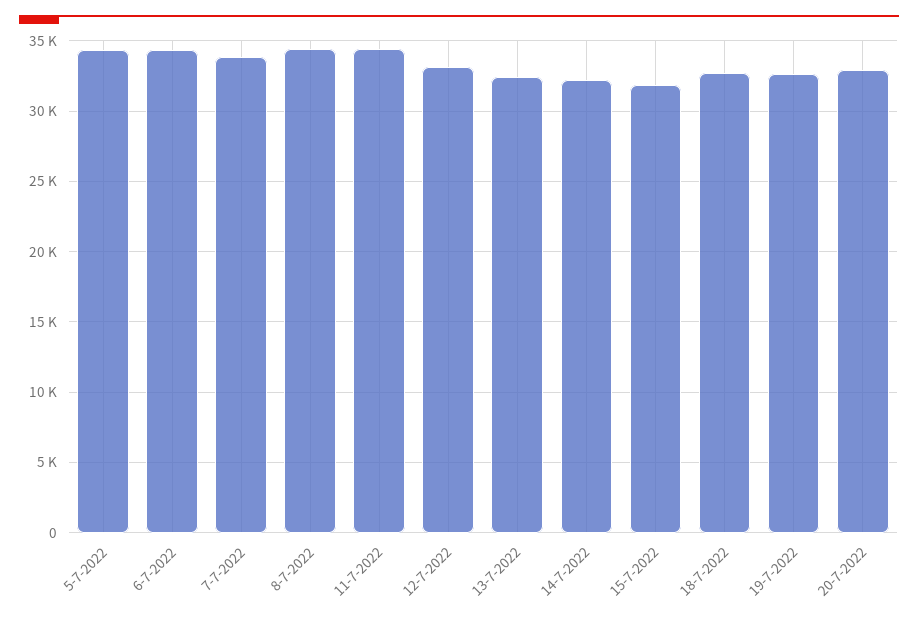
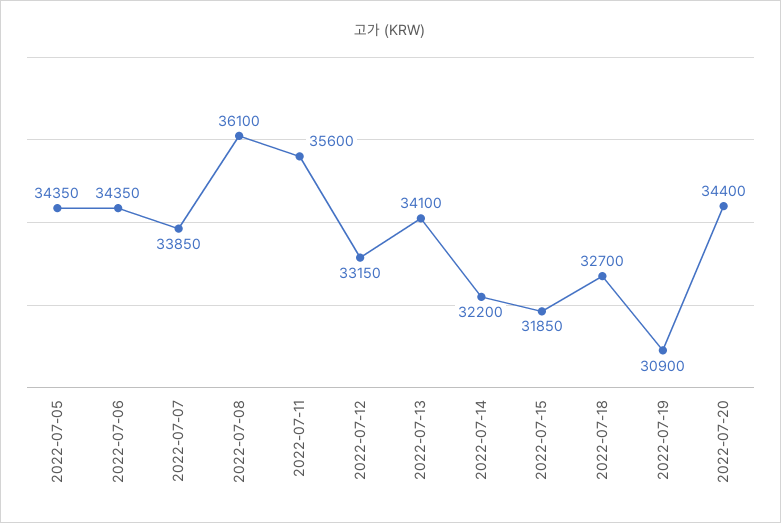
  {
    "5-7-2022": 34350,
    "6-7-2022": 34350,
    "7-7-2022": 33850,
-   "8-7-2022": 34500,
+   "8-7-2022": 36100,
-   "11-7-2022": 34500,
+   "11-7-2022": 35600,
    "12-7-2022": 33150,
-   "13-7-2022": 32500,
+   "13-7-2022": 34100,
    "14-7-2022": 32200,
    "15-7-2022": 31850,
    "18-7-2022": 32700,
-   "19-7-2022": 32500,
+   "19-7-2022": 30900,
-   "20-7-2022": 33000
+   "20-7-2022": 34400
  }

